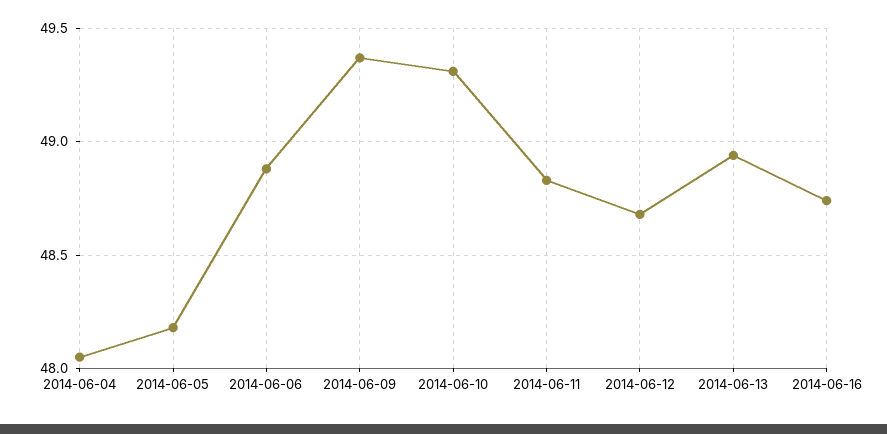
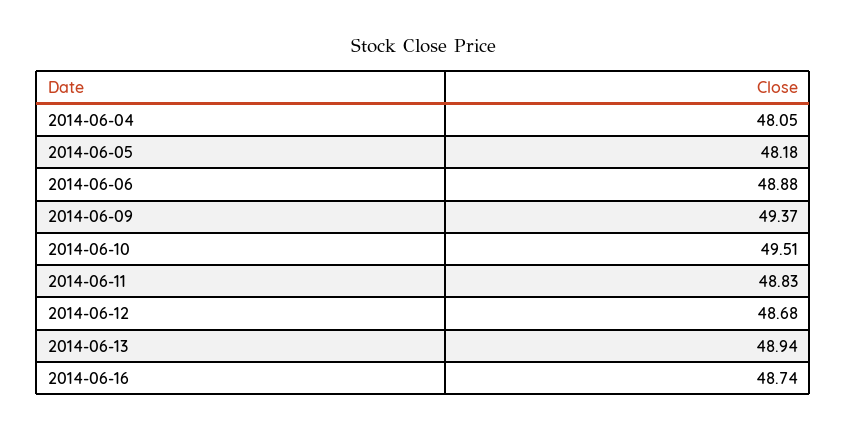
  {
    "2014-06-04": 48.05,
    "2014-06-05": 48.18,
    "2014-06-06": 48.88,
    "2014-06-09": 49.37,
-   "2014-06-10": 49.3,
+   "2014-06-10": 49.51,
    "2014-06-11": 48.83,
    "2014-06-12": 48.68,
    "2014-06-13": 48.94,
    "2014-06-16": 48.74
  }

